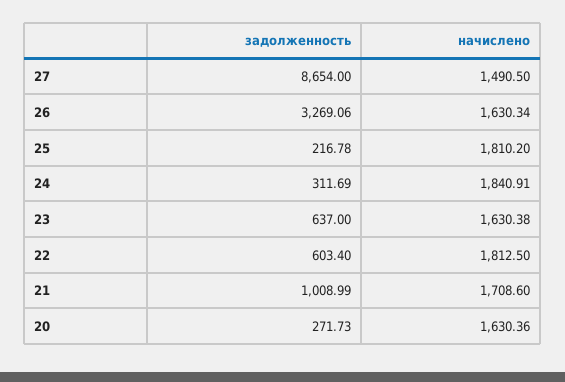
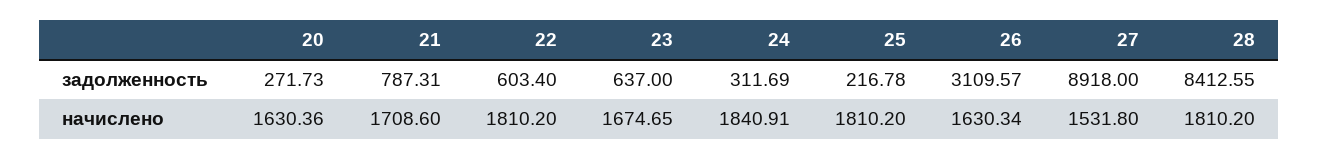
  {
    "задолженность": {
-     "27": 8654,
+     "27": 8918,
-     "26": 3269.06,
+     "26": 3109.57,
      "25": 216.78,
      "24": 311.69,
      "23": 637,
      "22": 603.4,
-     "21": 1008.99,
+     "21": 787.31,
-     "20": 271.73
+     "20": 271.73,
+     "28": 8412.55
    },
    "начислено": {
-     "27": 1490.5,
+     "27": 1531.8,
      "26": 1630.34,
      "25": 1810.2,
      "24": 1840.91,
-     "23": 1630.38,
+     "23": 1674.65,
-     "22": 1812.5,
+     "22": 1810.2,
      "21": 1708.6,
-     "20": 1630.36
+     "20": 1630.36,
+     "28": 1810.2
    }
  }

